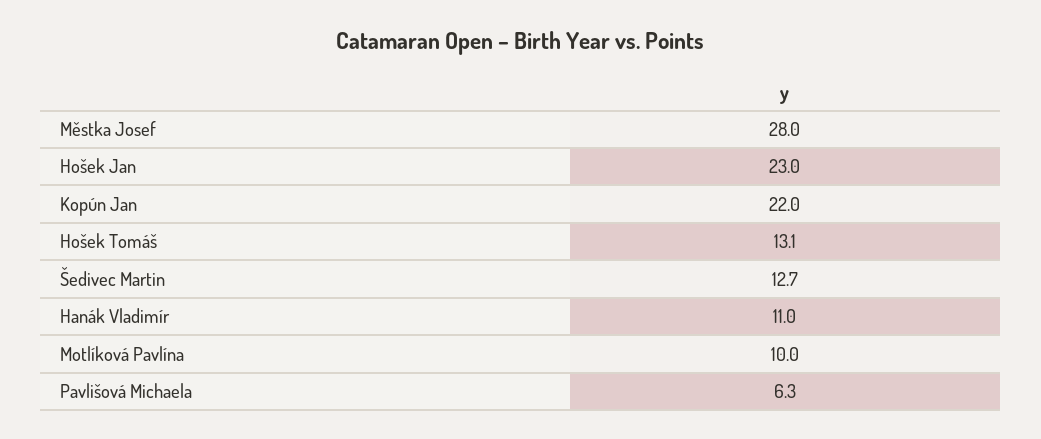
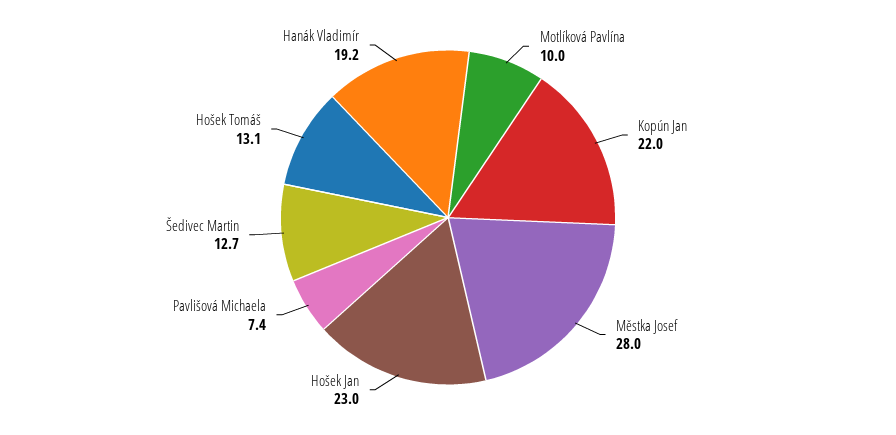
  {
    "Městka Josef": 28,
    "Hošek Jan": 23,
    "Kopún Jan": 22,
    "Hošek Tomáš": 13.1,
    "Šedivec Martin": 12.7,
-   "Hanák Vladimír": 11,
+   "Hanák Vladimír": 19.2,
    "Motlíková Pavlína": 10,
-   "Pavlišová Michaela": 6.3
+   "Pavlišová Michaela": 7.4
  }

